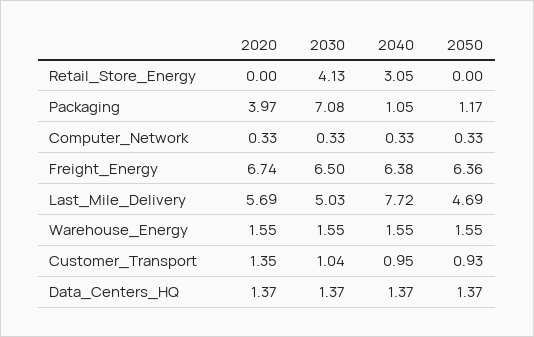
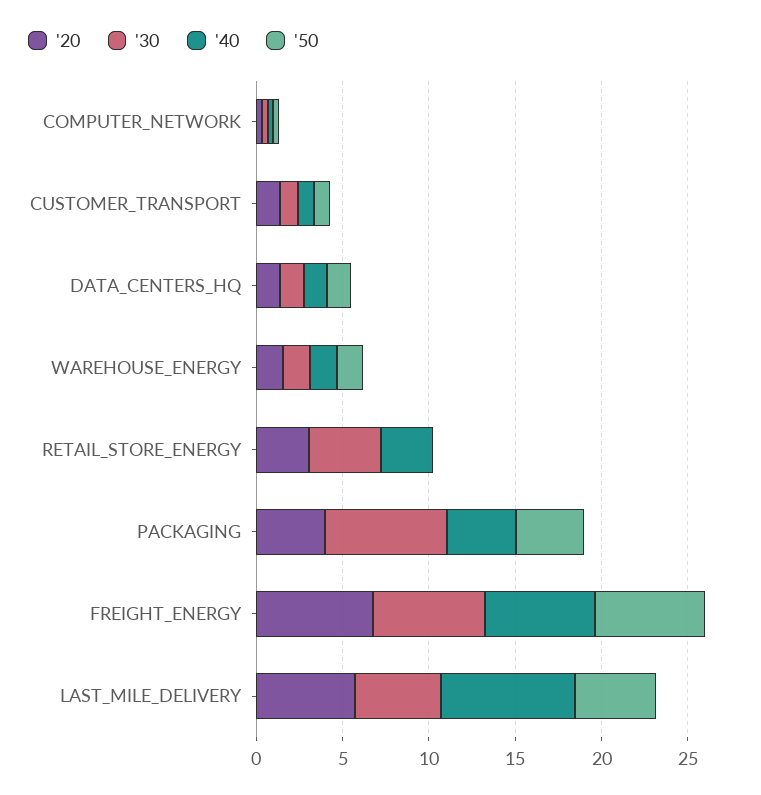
  {
    "2020": {
-     "Retail_Store_Energy": 0,
+     "Retail_Store_Energy": 3,
      "Packaging": 3.97,
      "Computer_Network": 0.33,
      "Freight_Energy": 6.74,
      "Last_Mile_Delivery": 5.69,
      "Warehouse_Energy": 1.55,
      "Customer_Transport": 1.35,
      "Data_Centers_HQ": 1.37
    },
    "2030": {
      "Retail_Store_Energy": 4.13,
      "Packaging": 7.08,
      "Computer_Network": 0.33,
      "Freight_Energy": 6.5,
      "Last_Mile_Delivery": 5.03,
      "Warehouse_Energy": 1.55,
      "Customer_Transport": 1.04,
      "Data_Centers_HQ": 1.37
    },
    "2040": {
      "Retail_Store_Energy": 3.05,
-     "Packaging": 1.05,
+     "Packaging": 4,
      "Computer_Network": 0.33,
      "Freight_Energy": 6.38,
      "Last_Mile_Delivery": 7.72,
      "Warehouse_Energy": 1.55,
      "Customer_Transport": 0.95,
      "Data_Centers_HQ": 1.37
    },
    "2050": {
      "Retail_Store_Energy": 0,
-     "Packaging": 1.17,
+     "Packaging": 4,
      "Computer_Network": 0.33,
      "Freight_Energy": 6.36,
      "Last_Mile_Delivery": 4.69,
      "Warehouse_Energy": 1.55,
      "Customer_Transport": 0.93,
      "Data_Centers_HQ": 1.37
    }
  }

